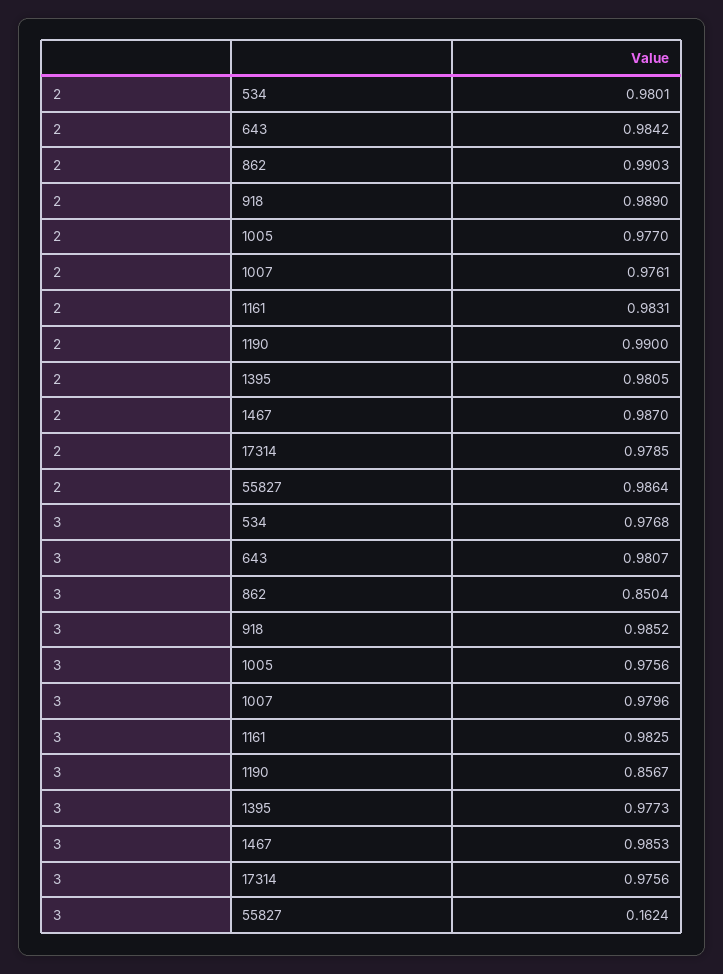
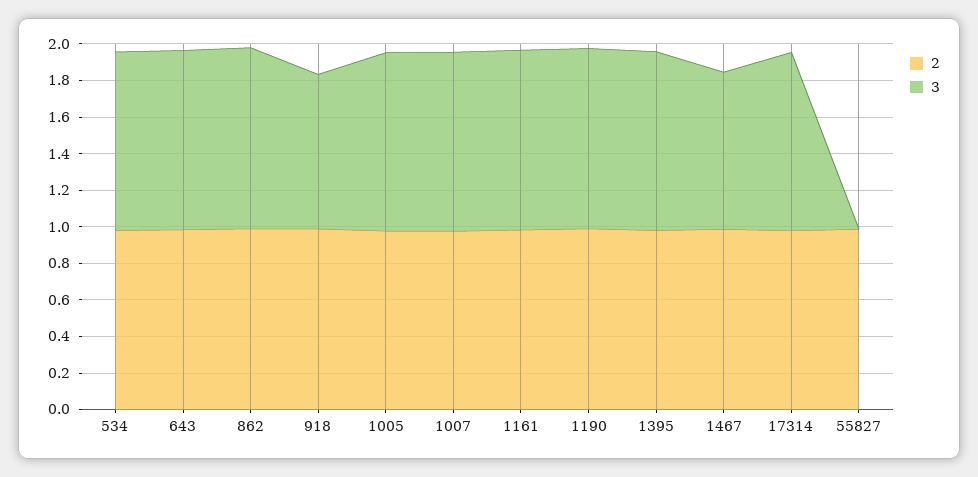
  {
    "2": {
      "534": 0.9801,
      "643": 0.9842,
      "862": 0.9903,
      "918": 0.989,
      "1005": 0.977,
      "1007": 0.9761,
      "1161": 0.9831,
      "1190": 0.99,
      "1395": 0.9805,
      "1467": 0.987,
      "17314": 0.9785,
      "55827": 0.9864
    },
    "3": {
      "534": 0.9768,
      "643": 0.9807,
-     "862": 0.8504,
+     "862": 1,
-     "918": 0.9852,
+     "918": 0.85,
      "1005": 0.9756,
      "1007": 0.9796,
      "1161": 0.9825,
-     "1190": 0.8567,
+     "1190": 1,
      "1395": 0.9773,
-     "1467": 0.9853,
+     "1467": 0.85,
      "17314": 0.9756,
-     "55827": 0.1624
+     "55827": 0
    }
  }

